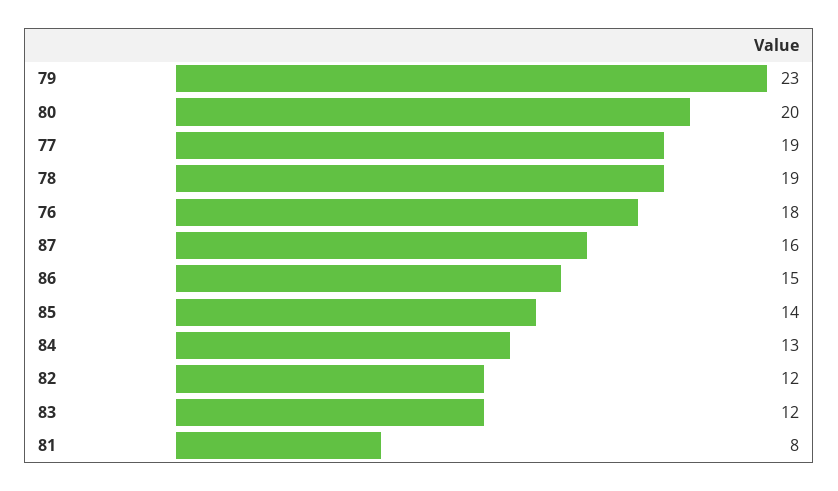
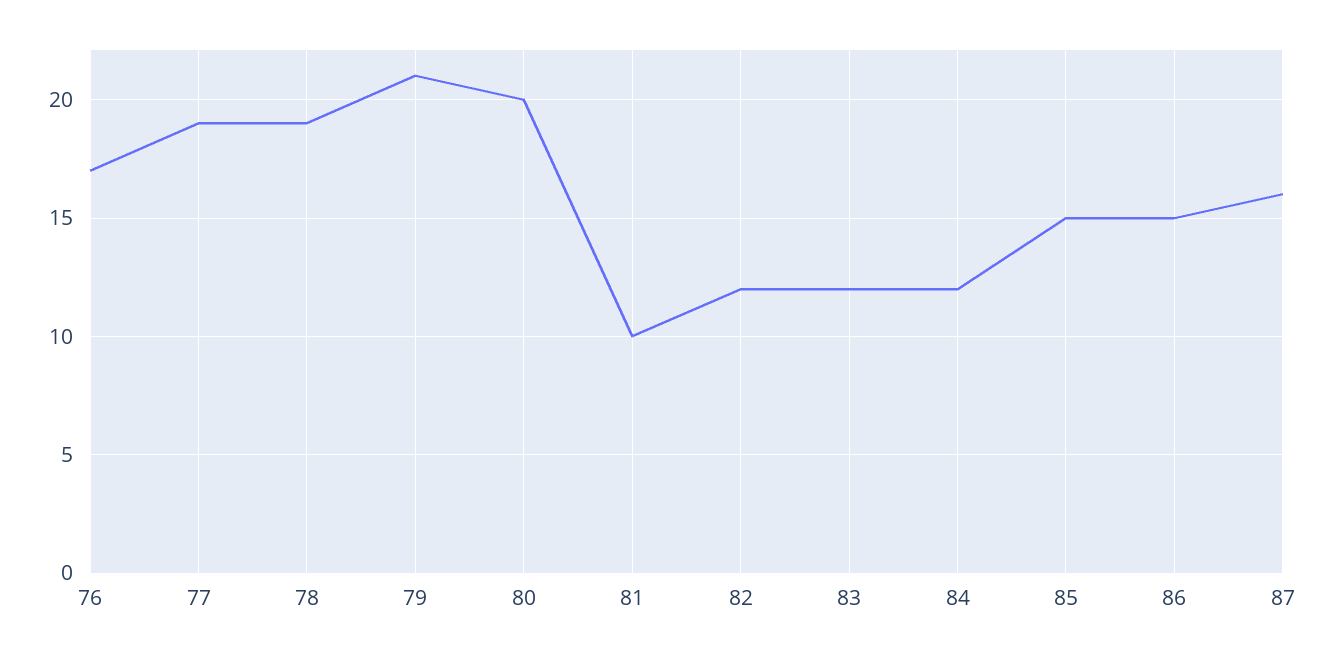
  {
-   "79": 23,
+   "79": 21,
    "80": 20,
    "77": 19,
    "78": 19,
-   "76": 18,
+   "76": 17,
    "87": 16,
    "86": 15,
-   "85": 14,
+   "85": 15,
-   "84": 13,
+   "84": 12,
    "82": 12,
    "83": 12,
-   "81": 8
+   "81": 10
  }

